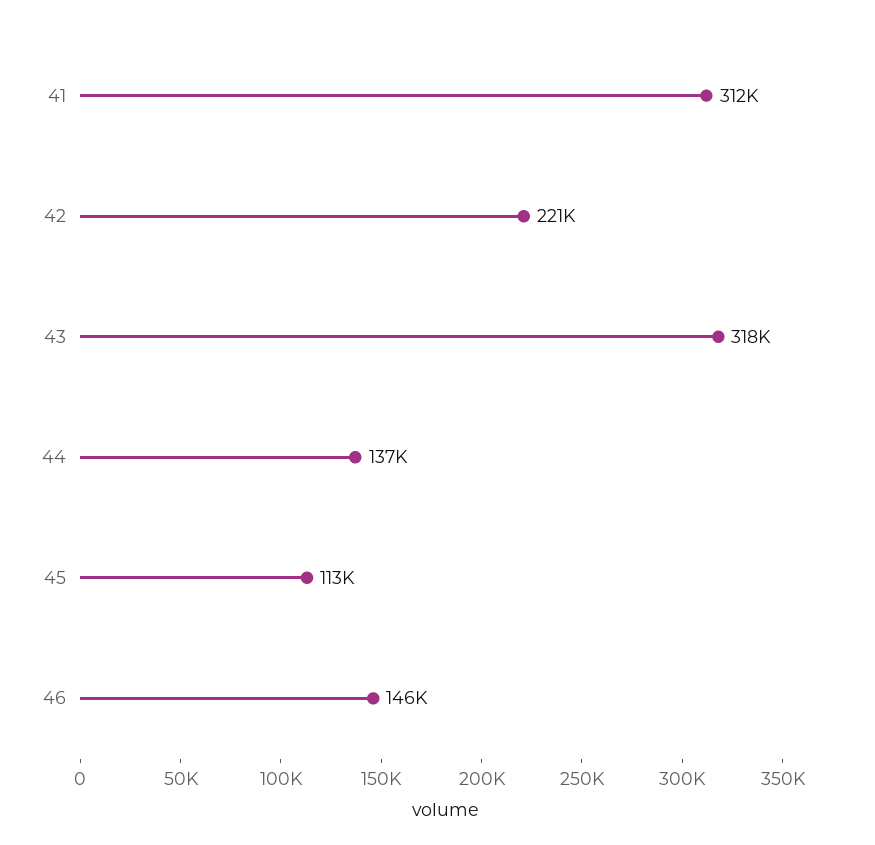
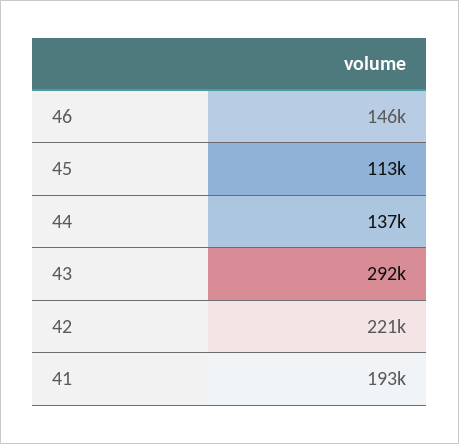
  {
-   "41": 312000,
+   "41": 193000,
    "42": 221000,
-   "43": 318000,
+   "43": 292000,
    "44": 137000,
    "45": 113000,
    "46": 146000
  }

